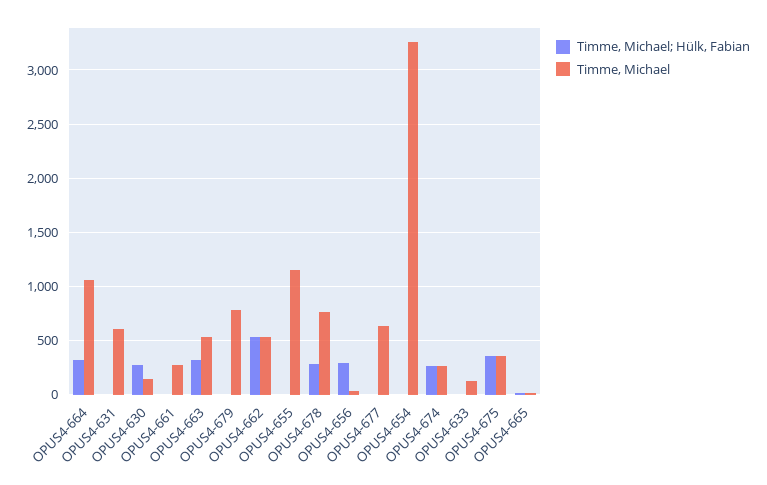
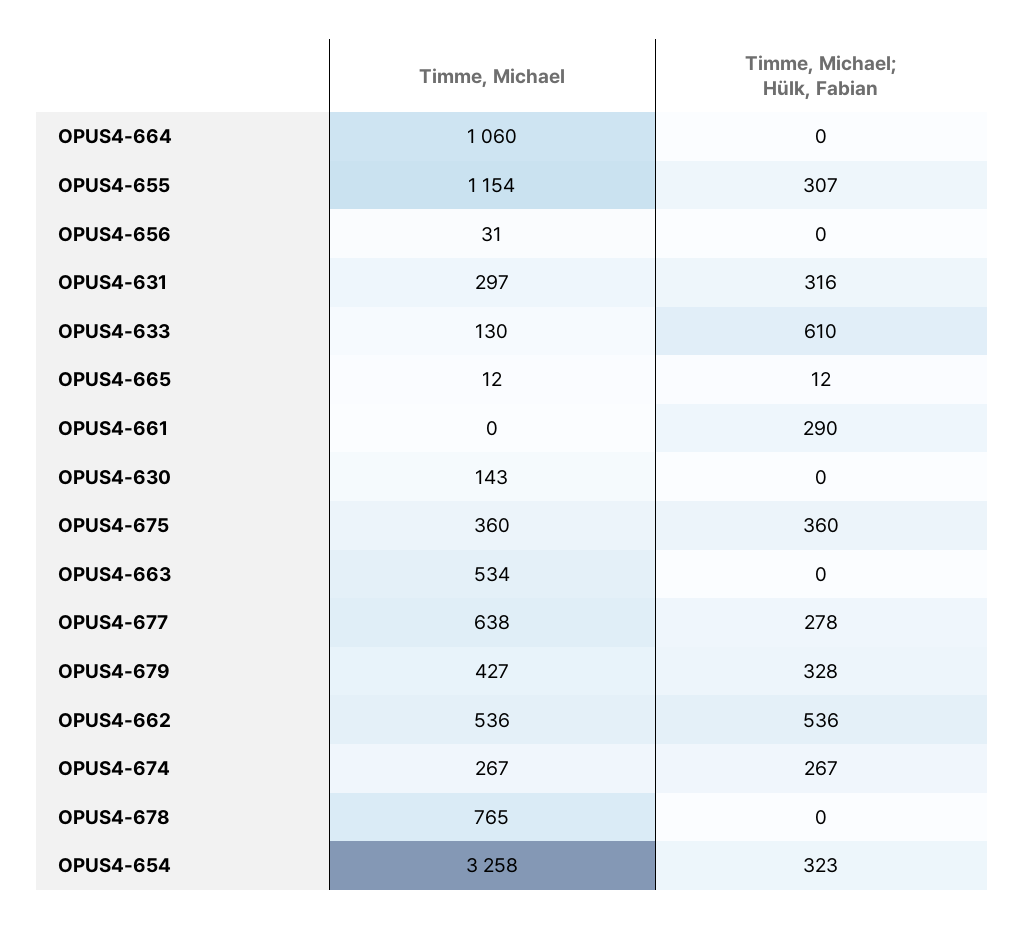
  {
    "Timme, Michael; Hülk, Fabian": {
-     "OPUS4-664": 300,
+     "OPUS4-664": 0,
-     "OPUS4-631": 0,
+     "OPUS4-631": 316,
-     "OPUS4-630": 300,
+     "OPUS4-630": 0,
-     "OPUS4-661": 0,
+     "OPUS4-661": 290,
-     "OPUS4-663": 300,
+     "OPUS4-663": 0,
-     "OPUS4-679": 0,
+     "OPUS4-679": 328,
      "OPUS4-662": 536,
-     "OPUS4-655": 0,
+     "OPUS4-655": 307,
-     "OPUS4-678": 300,
+     "OPUS4-678": 0,
-     "OPUS4-656": 300,
+     "OPUS4-656": 0,
-     "OPUS4-677": 0,
+     "OPUS4-677": 278,
-     "OPUS4-654": 0,
+     "OPUS4-654": 323,
      "OPUS4-674": 267,
-     "OPUS4-633": 0,
+     "OPUS4-633": 610,
      "OPUS4-675": 360,
      "OPUS4-665": 12
    },
    "Timme, Michael": {
      "OPUS4-664": 1060,
-     "OPUS4-631": 600,
+     "OPUS4-631": 297,
      "OPUS4-630": 143,
-     "OPUS4-661": 300,
+     "OPUS4-661": 0,
      "OPUS4-663": 534,
-     "OPUS4-679": 800,
+     "OPUS4-679": 427,
      "OPUS4-662": 536,
      "OPUS4-655": 1154,
      "OPUS4-678": 765,
      "OPUS4-656": 31,
      "OPUS4-677": 638,
      "OPUS4-654": 3258,
      "OPUS4-674": 267,
      "OPUS4-633": 130,
      "OPUS4-675": 360,
      "OPUS4-665": 12
    }
  }

